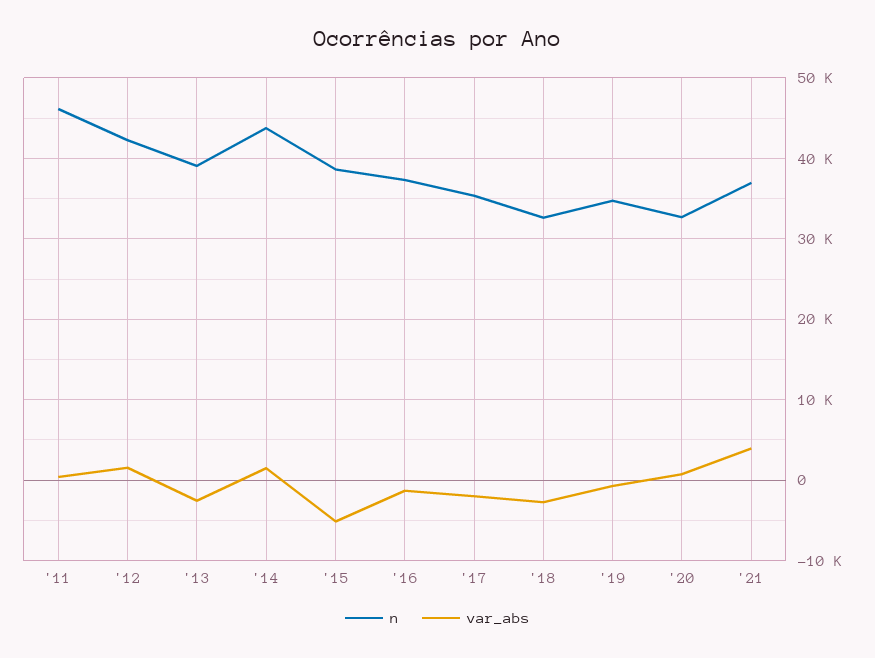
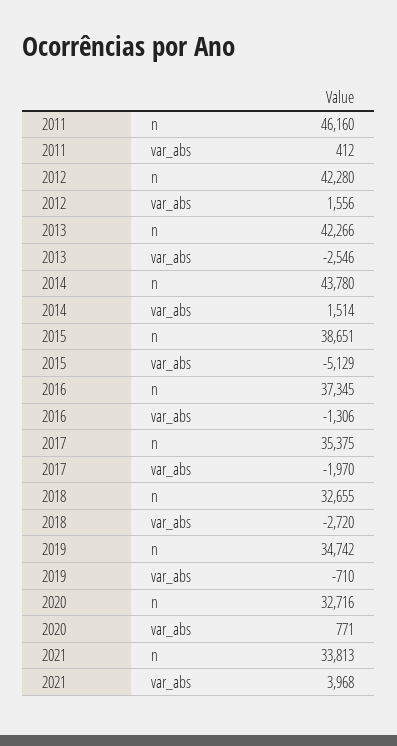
  {
    "n": {
      "'11": 46160,
      "'12": 42280,
-     "'13": 39000,
+     "'13": 42266,
      "'14": 43780,
      "'15": 38651,
      "'16": 37345,
      "'17": 35375,
      "'18": 32655,
      "'19": 34742,
      "'20": 32716,
-     "'21": 37000
+     "'21": 33813
    },
    "var_abs": {
      "'11": 412,
      "'12": 1556,
      "'13": -2546,
      "'14": 1514,
      "'15": -5129,
      "'16": -1306,
      "'17": -1970,
      "'18": -2720,
      "'19": -710,
      "'20": 771,
      "'21": 3968
    }
  }

